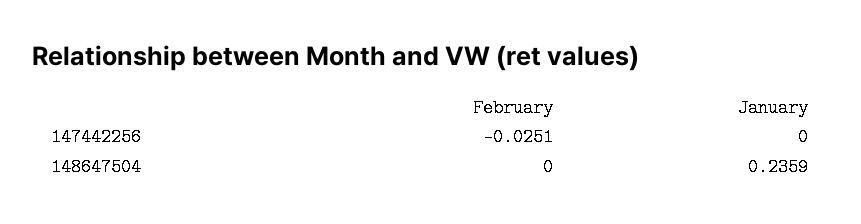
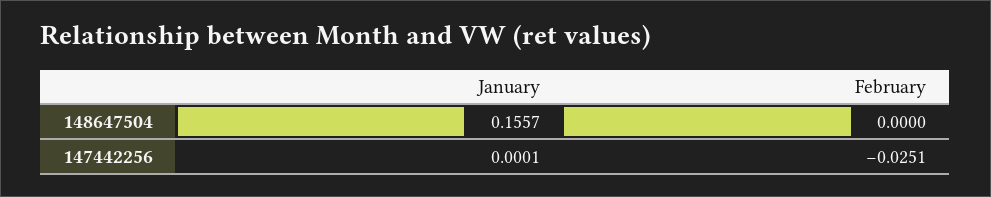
  {
    "February": {
      "147442256": -0.0251,
      "148647504": 0
    },
    "January": {
-     "147442256": 0,
+     "147442256": 0.0001,
-     "148647504": 0.2359
+     "148647504": 0.1557
    }
  }

